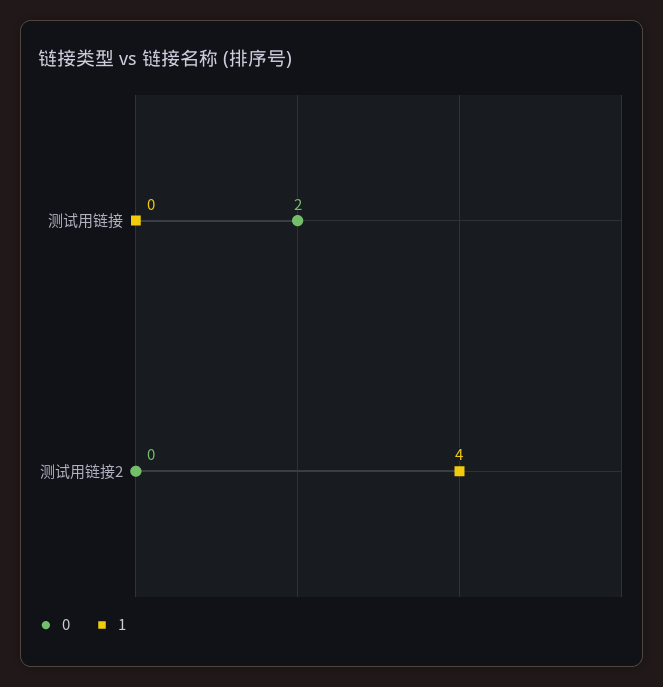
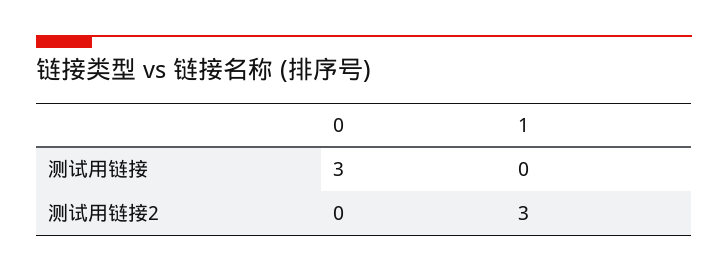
  {
    "0": {
-     "测试用链接": 2,
+     "测试用链接": 3,
      "测试用链接2": 0
    },
    "1": {
      "测试用链接": 0,
-     "测试用链接2": 4
+     "测试用链接2": 3
    }
  }

